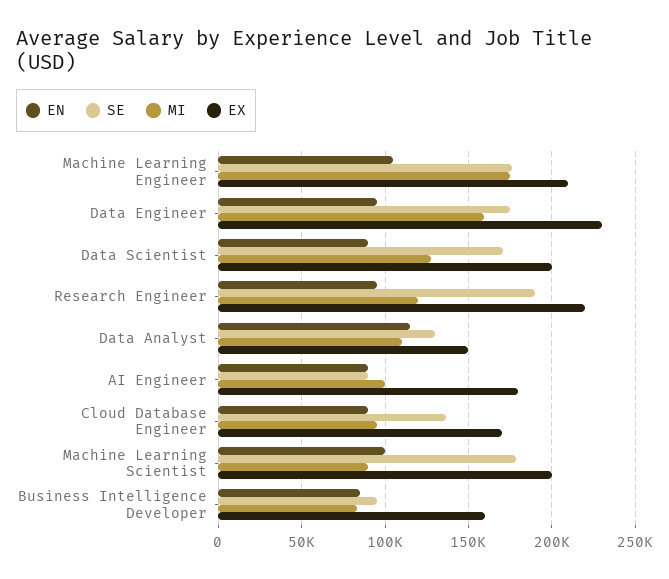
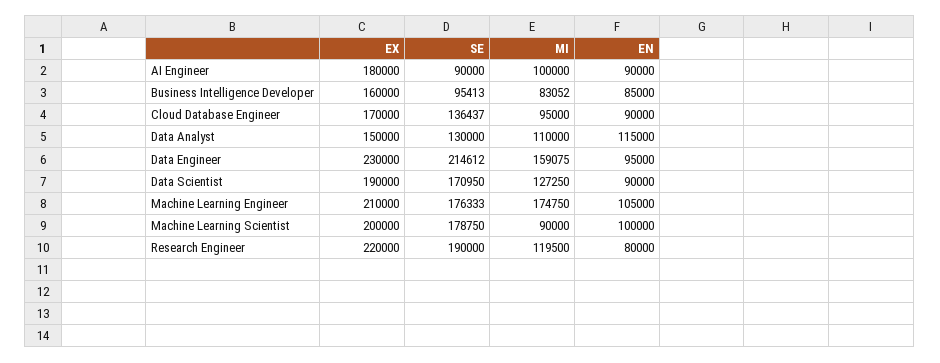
  {
    "EN": {
      "Machine Learning Engineer": 105000,
      "Data Engineer": 95000,
      "Data Scientist": 90000,
-     "Research Engineer": 95000,
+     "Research Engineer": 80000,
      "Data Analyst": 115000,
      "AI Engineer": 90000,
      "Cloud Database Engineer": 90000,
      "Machine Learning Scientist": 100000,
      "Business Intelligence Developer": 85000
    },
    "SE": {
      "Machine Learning Engineer": 176333,
-     "Data Engineer": 175000,
+     "Data Engineer": 214612,
      "Data Scientist": 170950,
      "Research Engineer": 190000,
      "Data Analyst": 130000,
      "AI Engineer": 90000,
      "Cloud Database Engineer": 136437,
      "Machine Learning Scientist": 178750,
      "Business Intelligence Developer": 95413
    },
    "MI": {
      "Machine Learning Engineer": 174750,
      "Data Engineer": 159075,
      "Data Scientist": 127250,
      "Research Engineer": 119500,
      "Data Analyst": 110000,
      "AI Engineer": 100000,
      "Cloud Database Engineer": 95000,
      "Machine Learning Scientist": 90000,
      "Business Intelligence Developer": 83052
    },
    "EX": {
      "Machine Learning Engineer": 210000,
      "Data Engineer": 230000,
-     "Data Scientist": 200000,
+     "Data Scientist": 190000,
      "Research Engineer": 220000,
      "Data Analyst": 150000,
      "AI Engineer": 180000,
      "Cloud Database Engineer": 170000,
      "Machine Learning Scientist": 200000,
      "Business Intelligence Developer": 160000
    }
  }

